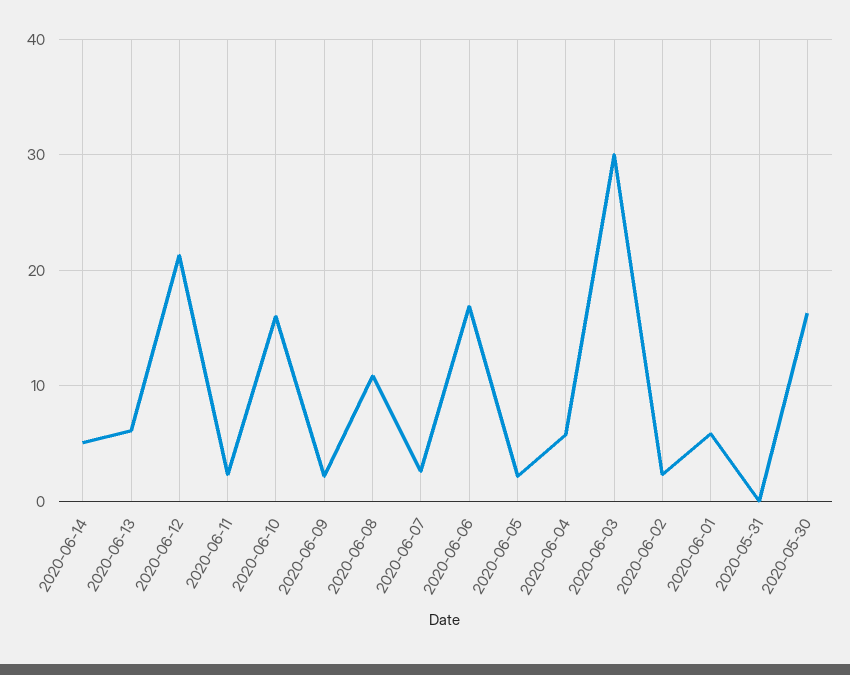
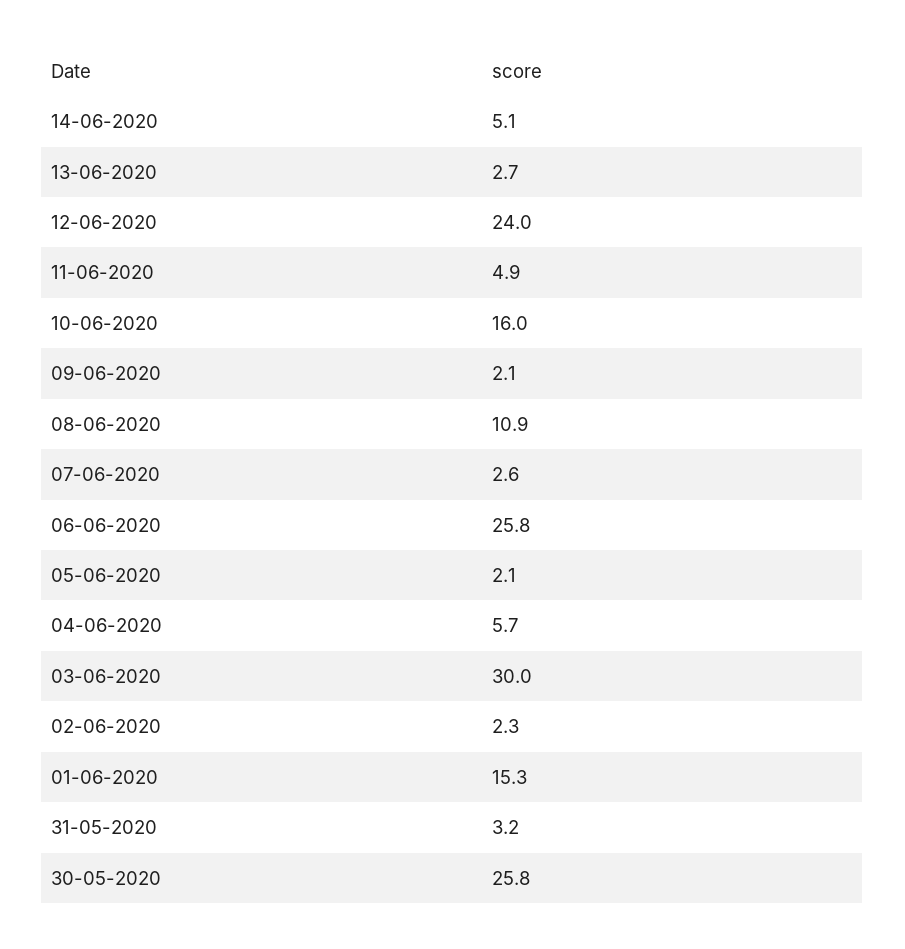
  {
    "2020-06-14": 5.1,
-   "2020-06-13": 6,
+   "2020-06-13": 2.7,
-   "2020-06-12": 21,
+   "2020-06-12": 24,
-   "2020-06-11": 2,
+   "2020-06-11": 4.9,
    "2020-06-10": 16,
    "2020-06-09": 2.1,
    "2020-06-08": 10.9,
    "2020-06-07": 2.6,
-   "2020-06-06": 17,
+   "2020-06-06": 25.8,
    "2020-06-05": 2.1,
    "2020-06-04": 5.7,
    "2020-06-03": 30,
    "2020-06-02": 2.3,
-   "2020-06-01": 6,
+   "2020-06-01": 15.3,
-   "2020-05-31": 0,
+   "2020-05-31": 3.2,
-   "2020-05-30": 16
+   "2020-05-30": 25.8
  }

